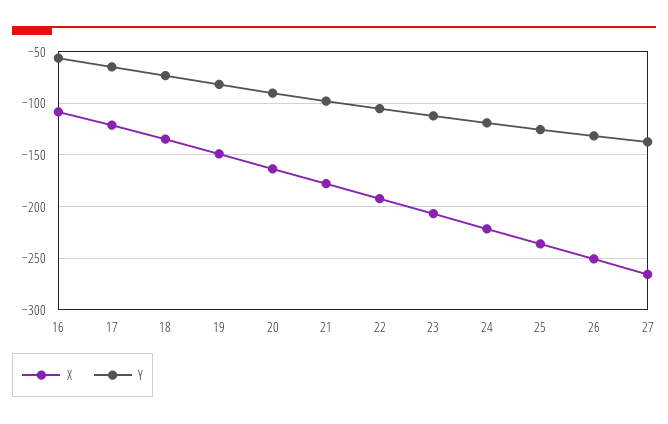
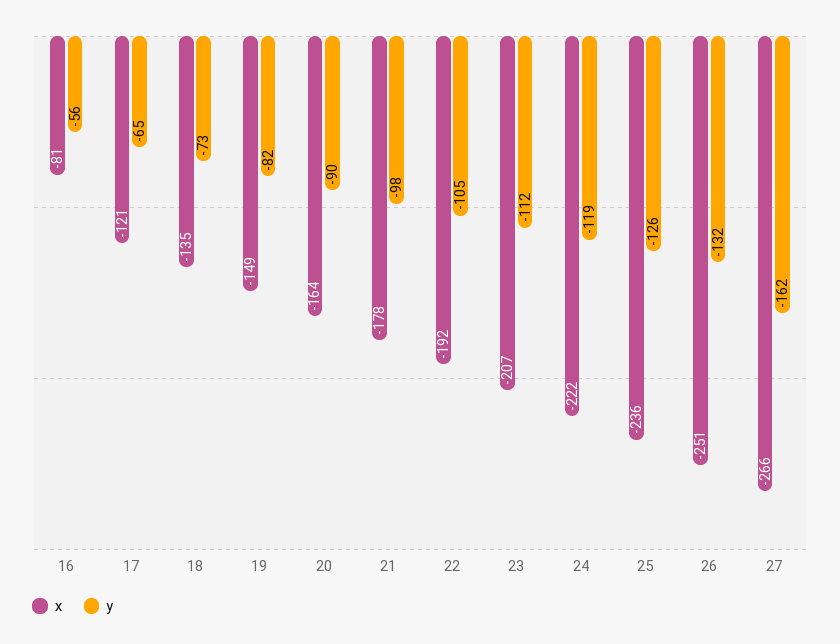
  {
    "X": {
-     "16": -110,
+     "16": -81,
      "17": -121,
      "18": -135,
      "19": -149,
      "20": -164,
      "21": -178,
      "22": -192,
      "23": -207,
      "24": -222,
      "25": -236,
      "26": -251,
      "27": -266
    },
    "Y": {
      "16": -56,
      "17": -65,
      "18": -73,
      "19": -82,
      "20": -90,
      "21": -98,
      "22": -105,
      "23": -112,
      "24": -119,
      "25": -126,
      "26": -132,
-     "27": -140
+     "27": -162
    }
  }

